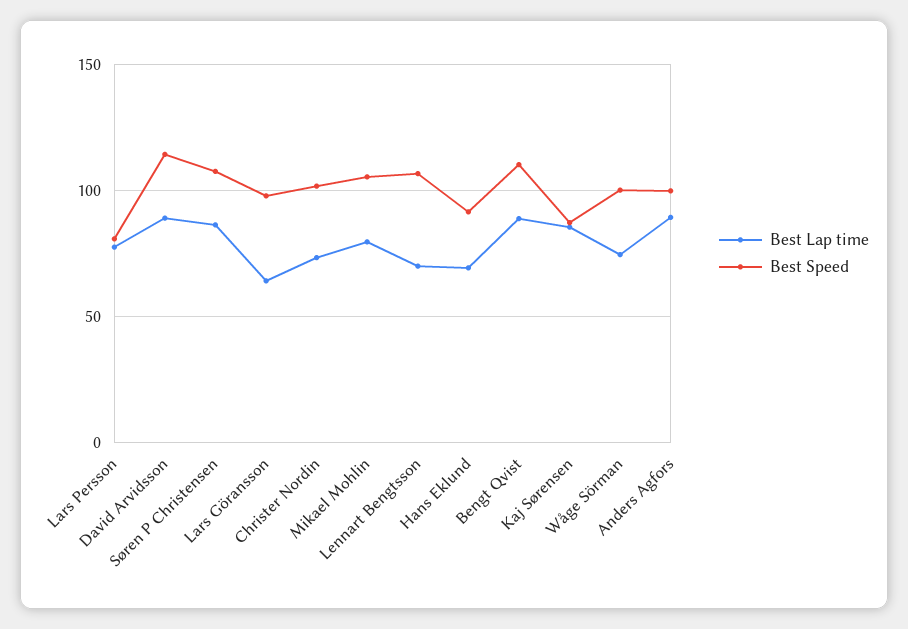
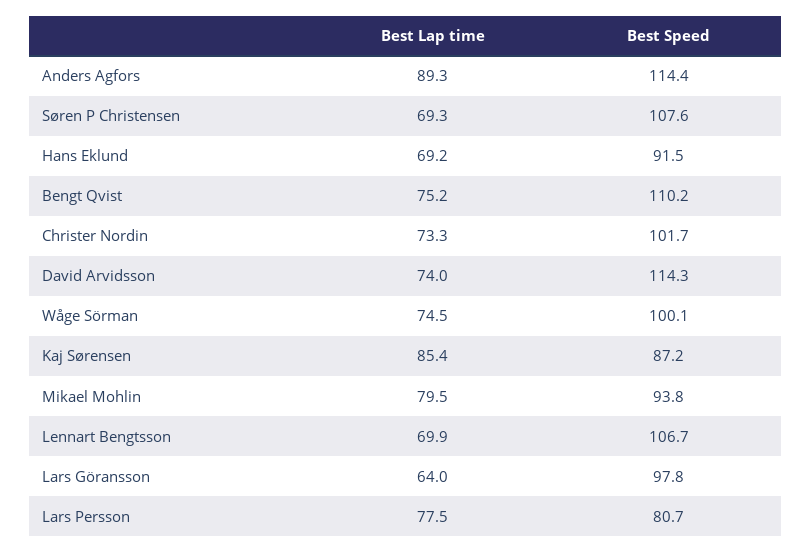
  {
    "Best Lap time": {
      "Lars Persson": 77.5,
-     "David Arvidsson": 90,
+     "David Arvidsson": 74,
-     "Søren P Christensen": 85,
+     "Søren P Christensen": 69.3,
      "Lars Göransson": 64,
      "Christer Nordin": 73.3,
      "Mikael Mohlin": 79.5,
      "Lennart Bengtsson": 69.9,
      "Hans Eklund": 69.2,
-     "Bengt Qvist": 90,
+     "Bengt Qvist": 75.2,
      "Kaj Sørensen": 85.4,
      "Wåge Sörman": 74.5,
      "Anders Agfors": 89.3
    },
    "Best Speed": {
      "Lars Persson": 80.7,
      "David Arvidsson": 114.3,
      "Søren P Christensen": 107.6,
      "Lars Göransson": 97.8,
      "Christer Nordin": 101.7,
-     "Mikael Mohlin": 105,
+     "Mikael Mohlin": 93.8,
      "Lennart Bengtsson": 106.7,
      "Hans Eklund": 91.5,
      "Bengt Qvist": 110.2,
      "Kaj Sørensen": 87.2,
      "Wåge Sörman": 100.1,
-     "Anders Agfors": 100
+     "Anders Agfors": 114.4
    }
  }

